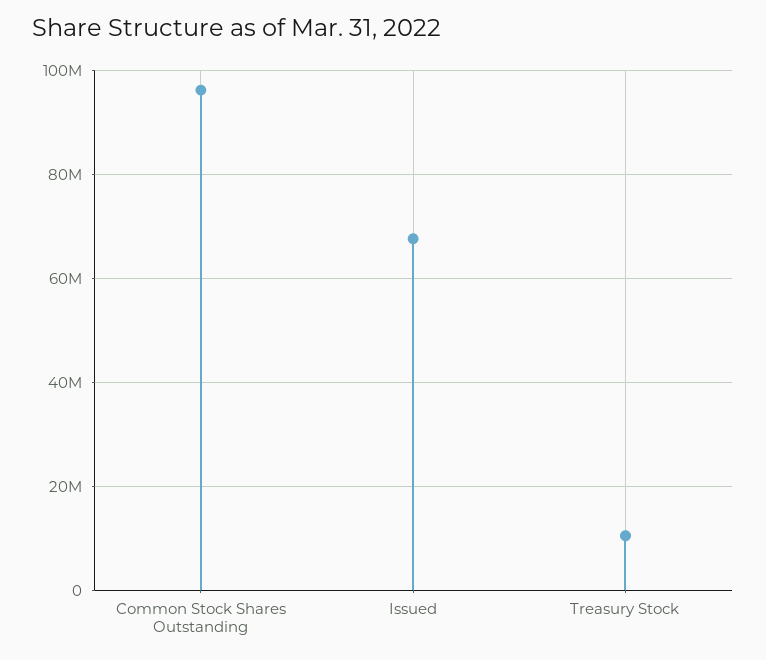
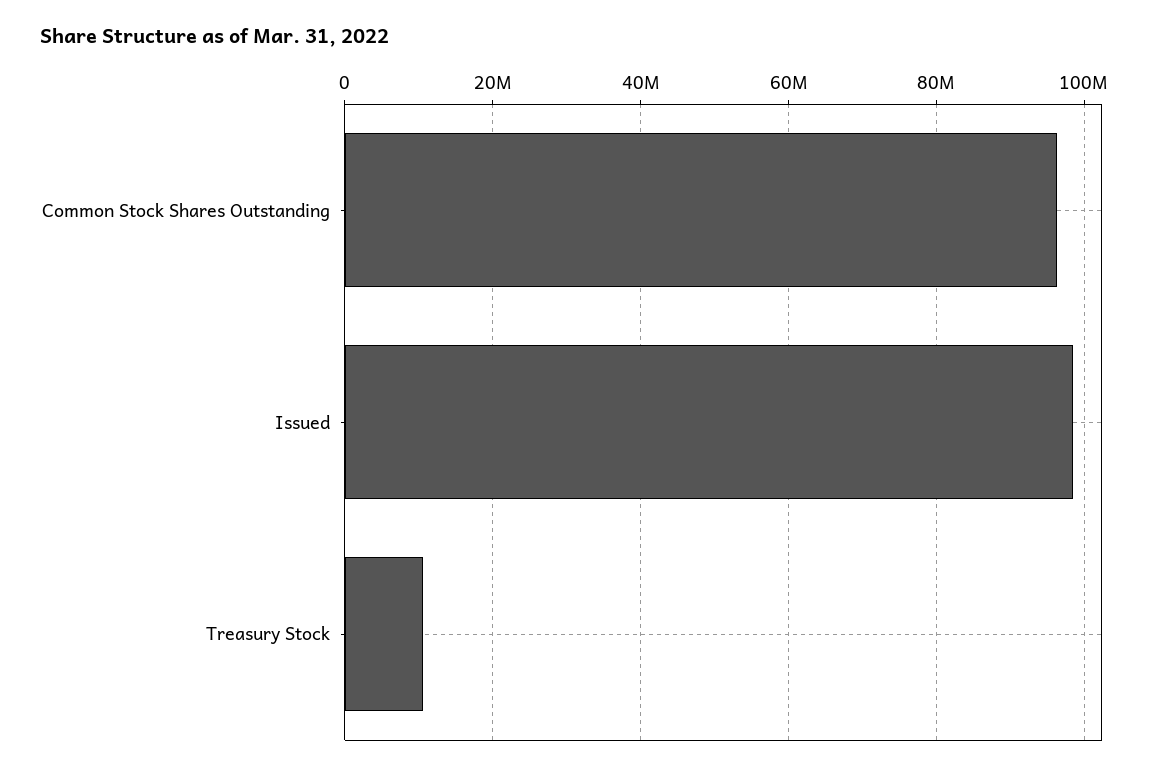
  {
    "Common Stock Shares Outstanding": 96000000,
-   "Issued": 68000000,
+   "Issued": 98000000,
    "Treasury Stock": 10000000
  }

